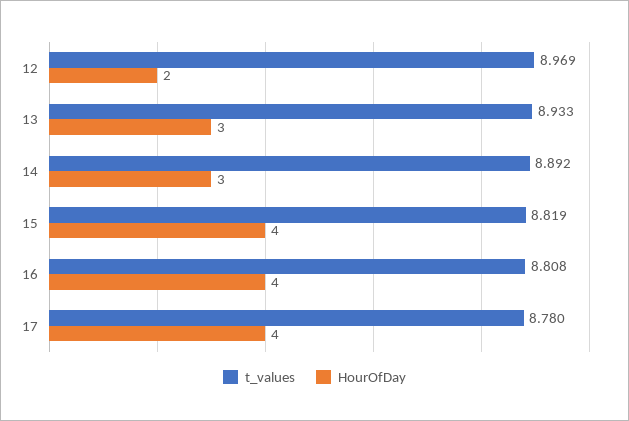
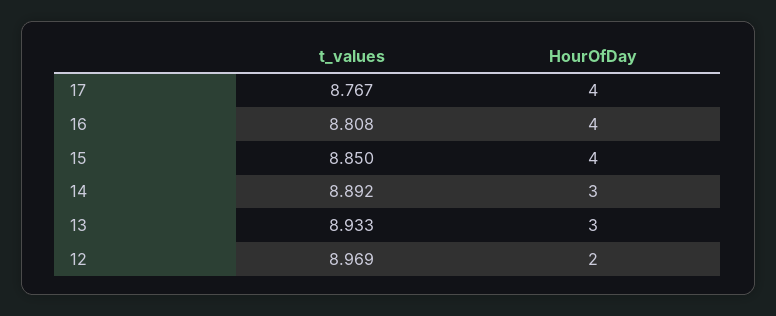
  {
    "t_values": {
      "12": 8.969,
      "13": 8.933,
      "14": 8.892,
-     "15": 8.819,
+     "15": 8.85,
      "16": 8.808,
-     "17": 8.78
+     "17": 8.767
    },
    "HourOfDay": {
      "12": 2,
      "13": 3,
      "14": 3,
      "15": 4,
      "16": 4,
      "17": 4
    }
  }

